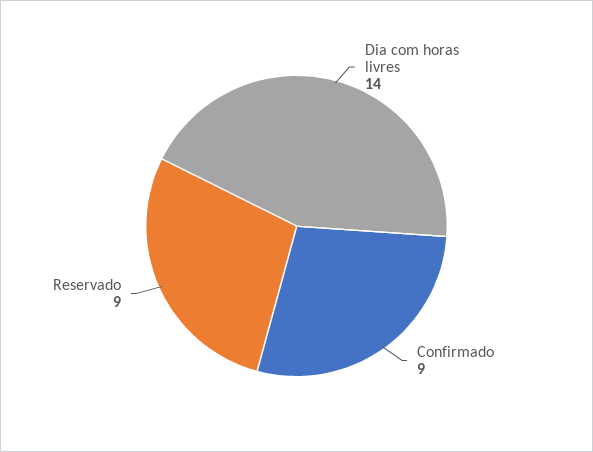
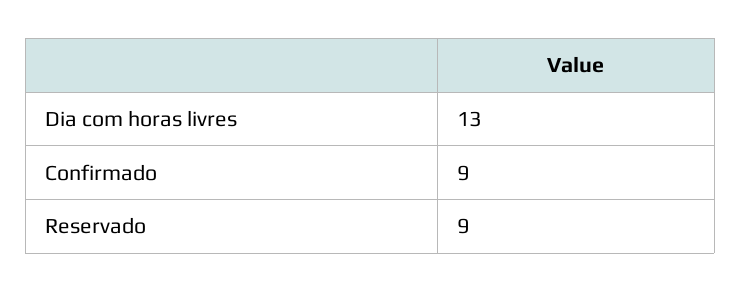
  {
-   "Dia com horas livres": 14,
+   "Dia com horas livres": 13,
    "Confirmado": 9,
    "Reservado": 9
  }

